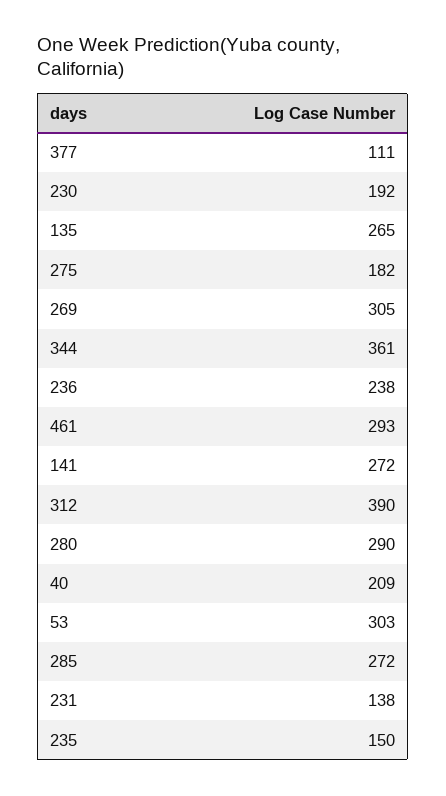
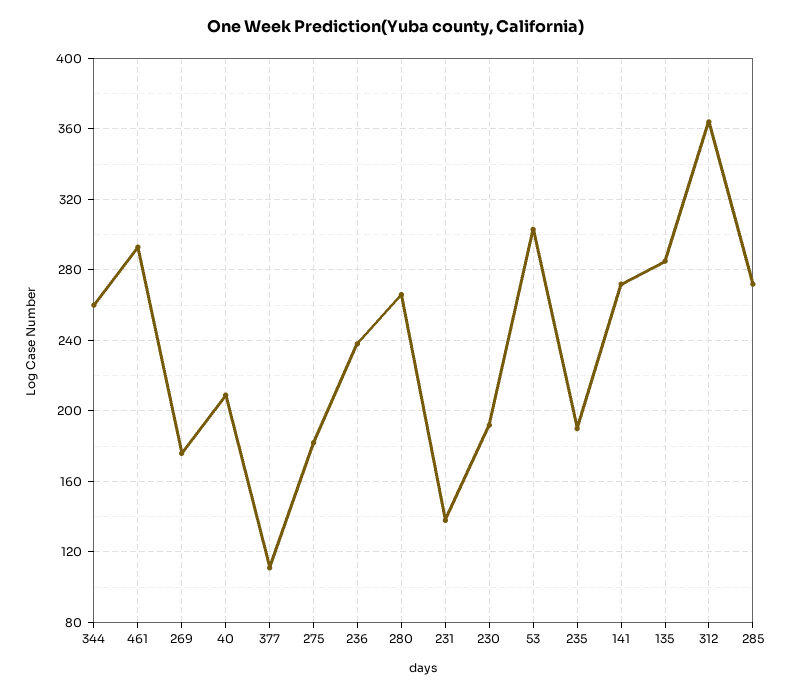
  {
    "377": 111,
    "230": 192,
-   "135": 265,
+   "135": 285,
    "275": 182,
-   "269": 305,
+   "269": 175,
-   "344": 361,
+   "344": 260,
    "236": 238,
    "461": 293,
    "141": 272,
-   "312": 390,
+   "312": 365,
-   "280": 290,
+   "280": 265,
    "40": 209,
    "53": 303,
    "285": 272,
    "231": 138,
-   "235": 150
+   "235": 190
  }

